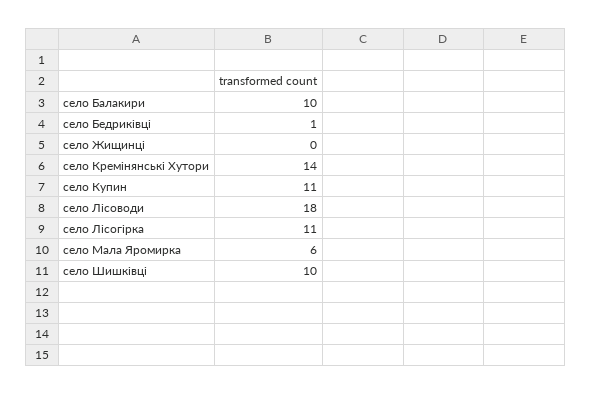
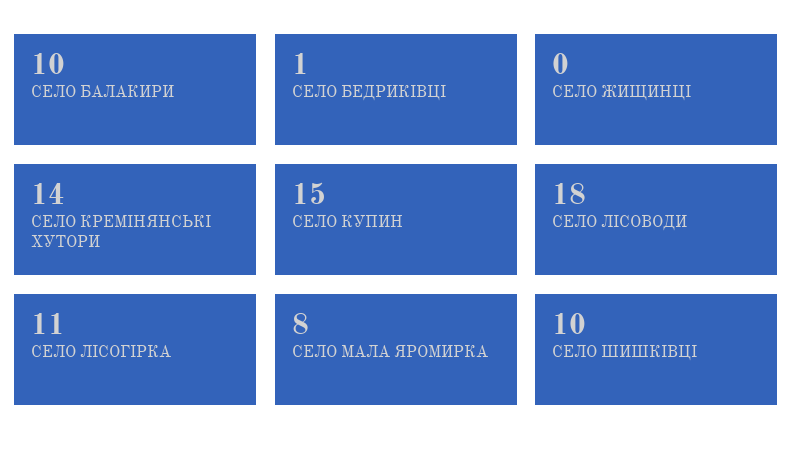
  {
    "село Балакири": 10,
    "село Бедриківці": 1,
    "село Жищинці": 0,
    "село Кремінянські Хутори": 14,
-   "село Купин": 11,
+   "село Купин": 15,
    "село Лісоводи": 18,
    "село Лісогірка": 11,
-   "село Мала Яромирка": 6,
+   "село Мала Яромирка": 8,
    "село Шишківці": 10
  }

